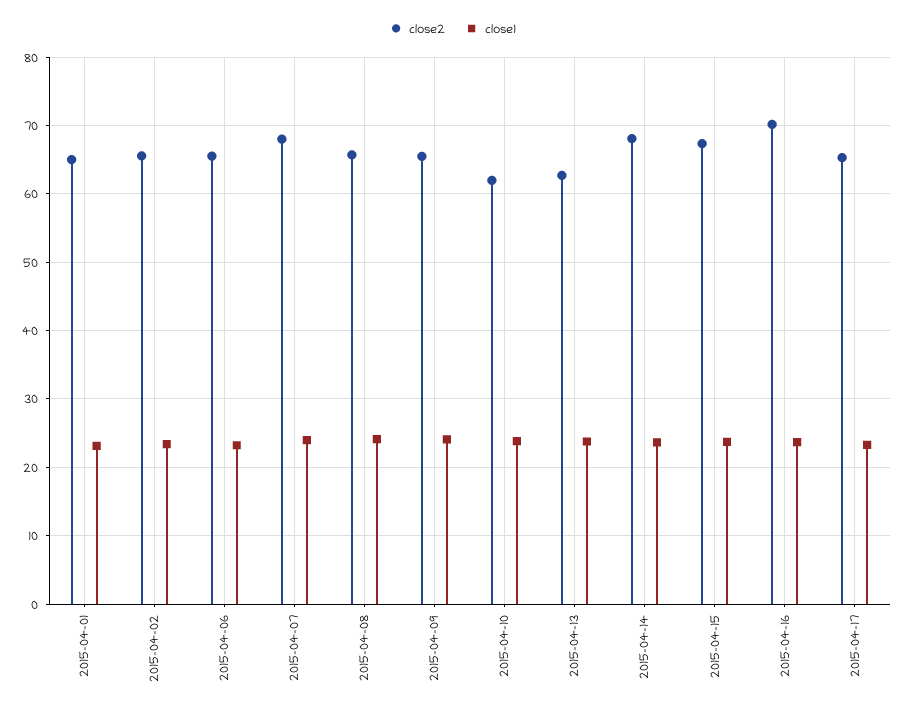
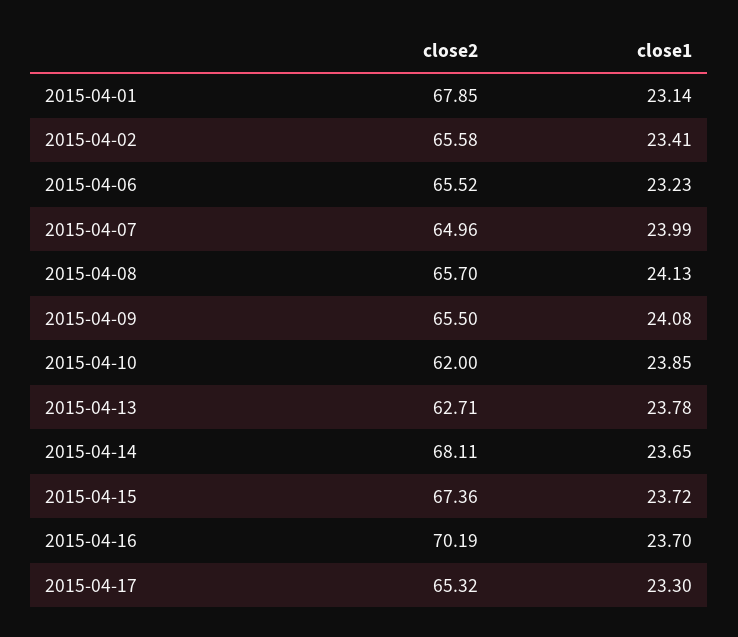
  {
    "close2": {
-     "2015-04-01": 65,
+     "2015-04-01": 67.85,
      "2015-04-02": 65.58,
      "2015-04-06": 65.52,
-     "2015-04-07": 68,
+     "2015-04-07": 64.96,
      "2015-04-08": 65.7,
      "2015-04-09": 65.5,
      "2015-04-10": 62,
      "2015-04-13": 62.71,
      "2015-04-14": 68.11,
      "2015-04-15": 67.36,
      "2015-04-16": 70.19,
      "2015-04-17": 65.32
    },
    "close1": {
      "2015-04-01": 23.14,
      "2015-04-02": 23.41,
      "2015-04-06": 23.23,
      "2015-04-07": 23.99,
      "2015-04-08": 24.13,
      "2015-04-09": 24.08,
      "2015-04-10": 23.85,
      "2015-04-13": 23.78,
      "2015-04-14": 23.65,
      "2015-04-15": 23.72,
      "2015-04-16": 23.7,
      "2015-04-17": 23.3
    }
  }

